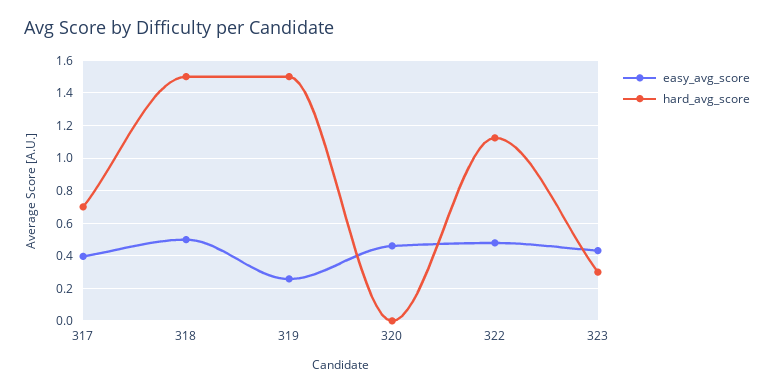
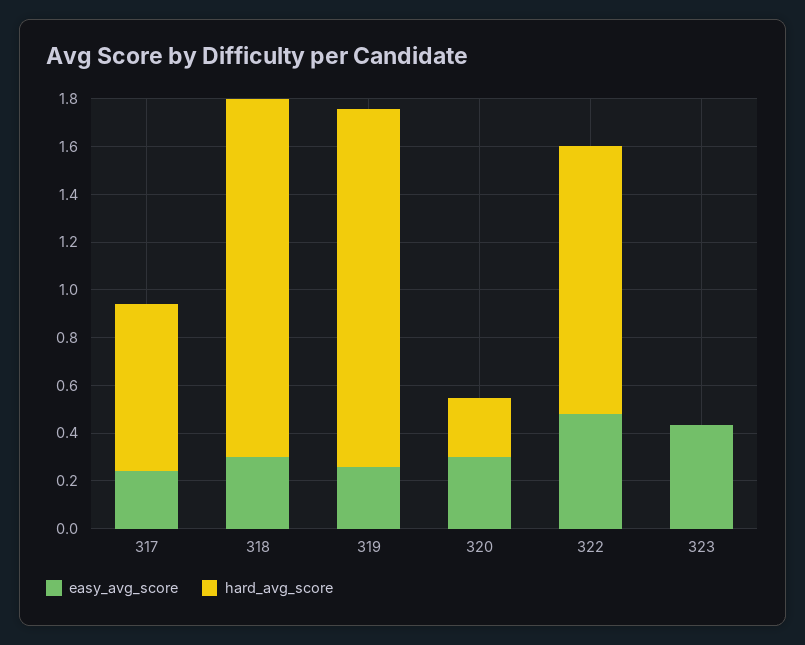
  {
    "easy_avg_score": {
-     "317": 0.4,
+     "317": 0.25,
-     "318": 0.5,
+     "318": 0.3,
      "319": 0.25,
-     "320": 0.45,
+     "320": 0.3,
      "322": 0.5,
      "323": 0.45
    },
    "hard_avg_score": {
      "317": 0.7,
      "318": 1.5,
      "319": 1.5,
-     "320": 0,
+     "320": 0.25,
      "322": 1.15,
-     "323": 0.3
+     "323": 0
    }
  }

